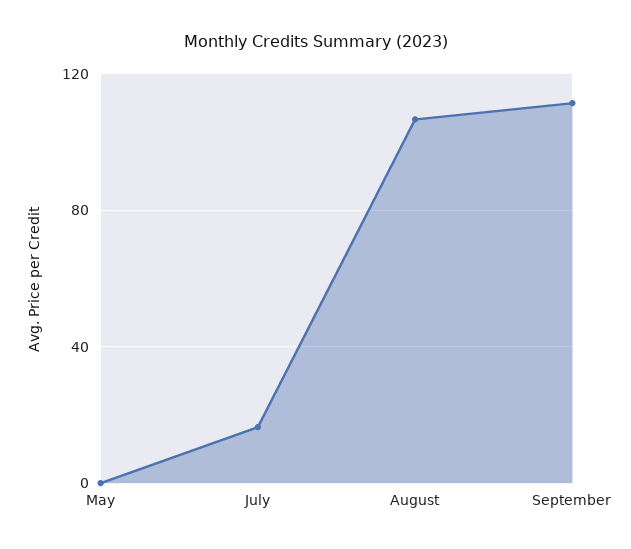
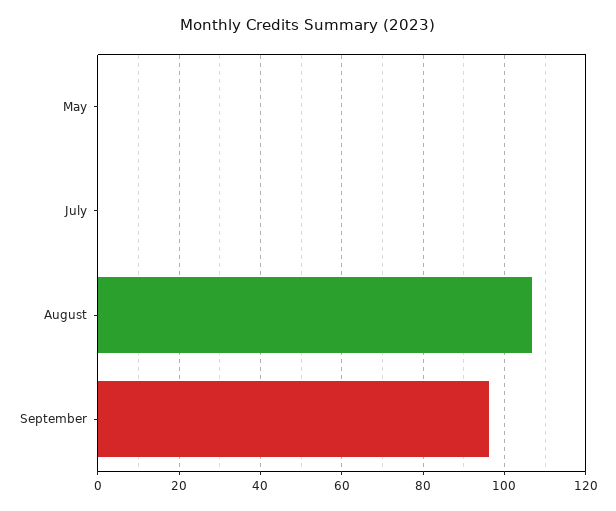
  {
    "May": 0,
-   "July": 15,
+   "July": 0,
    "August": 106,
-   "September": 110
+   "September": 96
  }

